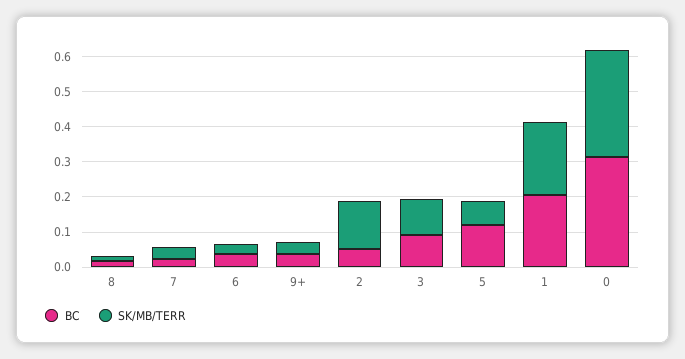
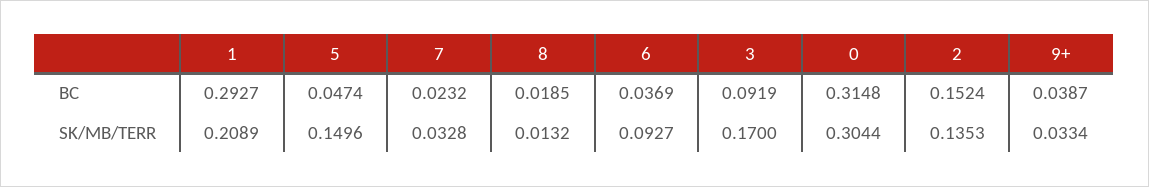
  {
    "BC": {
      "8": 0.0185,
      "7": 0.0232,
      "6": 0.0369,
      "9+": 0.0387,
-     "2": 0.05,
+     "2": 0.1524,
      "3": 0.0919,
-     "5": 0.125,
+     "5": 0.0474,
-     "1": 0.2,
+     "1": 0.2927,
      "0": 0.3148
    },
    "SK/MB/TERR": {
      "8": 0.0132,
      "7": 0.0328,
-     "6": 0.025,
+     "6": 0.0927,
      "9+": 0.0334,
      "2": 0.1353,
-     "3": 0.1,
+     "3": 0.17,
-     "5": 0.075,
+     "5": 0.1496,
      "1": 0.2089,
      "0": 0.3044
    }
  }

